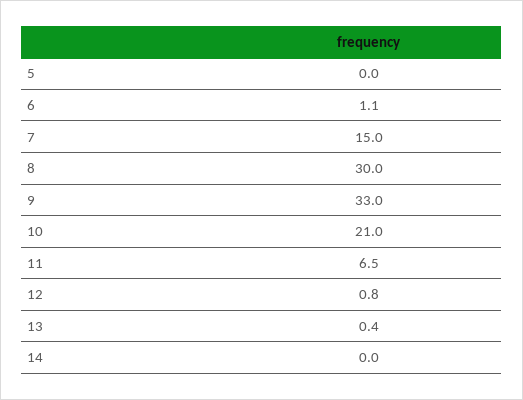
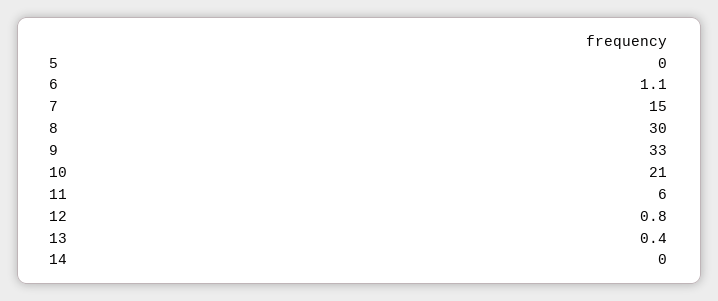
  {
    "5": 0,
    "6": 1.1,
    "7": 15,
    "8": 30,
    "9": 33,
    "10": 21,
-   "11": 6.5,
+   "11": 6,
    "12": 0.8,
    "13": 0.4,
    "14": 0
  }

